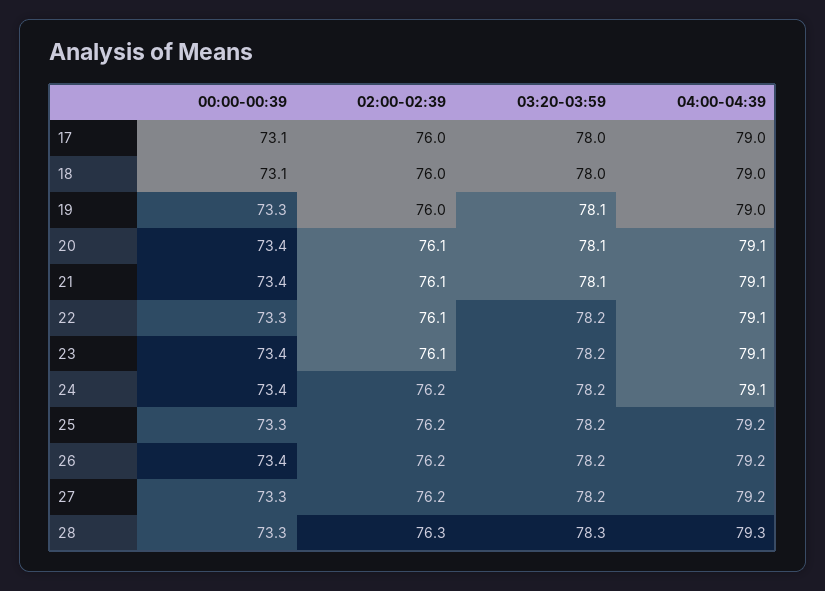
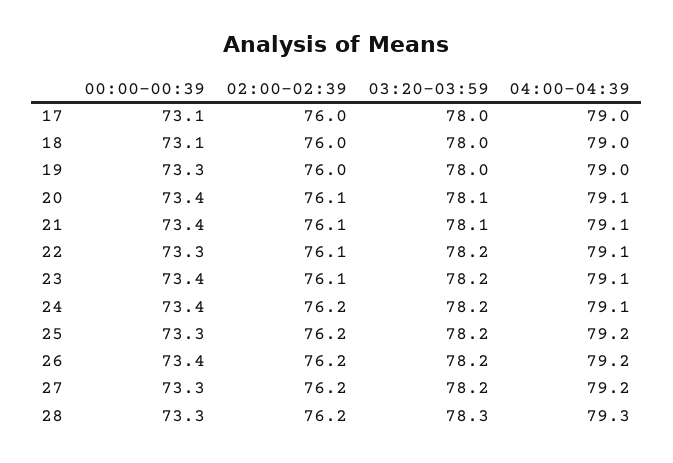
  {
    "00:00-00:39": {
      "17": 73.1,
      "18": 73.1,
      "19": 73.3,
      "20": 73.4,
      "21": 73.4,
      "22": 73.3,
      "23": 73.4,
      "24": 73.4,
      "25": 73.3,
      "26": 73.4,
      "27": 73.3,
      "28": 73.3
    },
    "02:00-02:39": {
      "17": 76,
      "18": 76,
      "19": 76,
      "20": 76.1,
      "21": 76.1,
      "22": 76.1,
      "23": 76.1,
      "24": 76.2,
      "25": 76.2,
      "26": 76.2,
      "27": 76.2,
-     "28": 76.3
+     "28": 76.2
    },
    "03:20-03:59": {
      "17": 78,
      "18": 78,
-     "19": 78.1,
+     "19": 78,
      "20": 78.1,
      "21": 78.1,
      "22": 78.2,
      "23": 78.2,
      "24": 78.2,
      "25": 78.2,
      "26": 78.2,
      "27": 78.2,
      "28": 78.3
    },
    "04:00-04:39": {
      "17": 79,
      "18": 79,
      "19": 79,
      "20": 79.1,
      "21": 79.1,
      "22": 79.1,
      "23": 79.1,
      "24": 79.1,
      "25": 79.2,
      "26": 79.2,
      "27": 79.2,
      "28": 79.3
    }
  }

